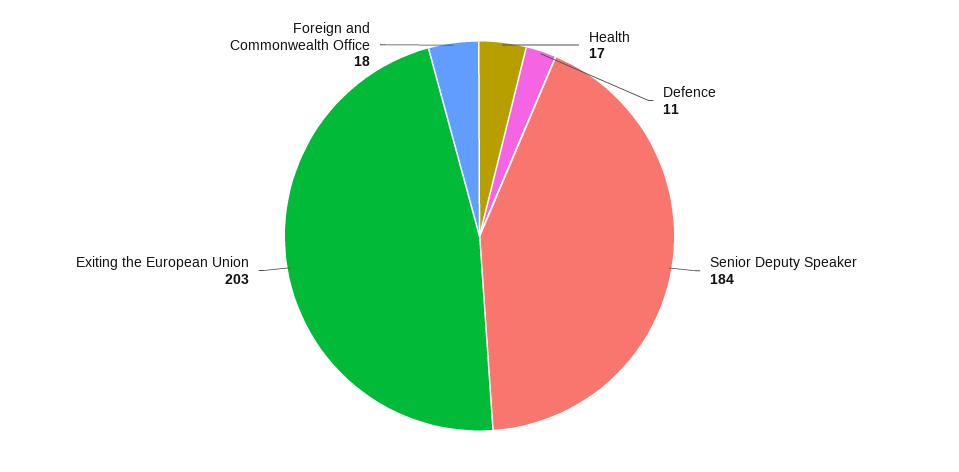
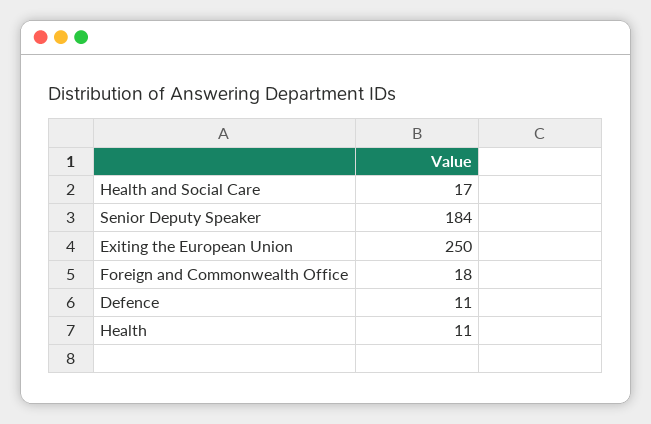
  {
-   "Health": 17,
+   "Health": 11,
    "Defence": 11,
    "Senior Deputy Speaker": 184,
-   "Exiting the European Union": 203,
+   "Exiting the European Union": 250,
-   "Foreign and Commonwealth Office": 18
+   "Foreign and Commonwealth Office": 18,
+   "Health and Social Care": 17
  }

